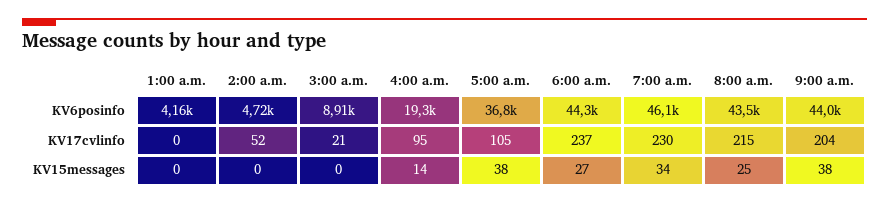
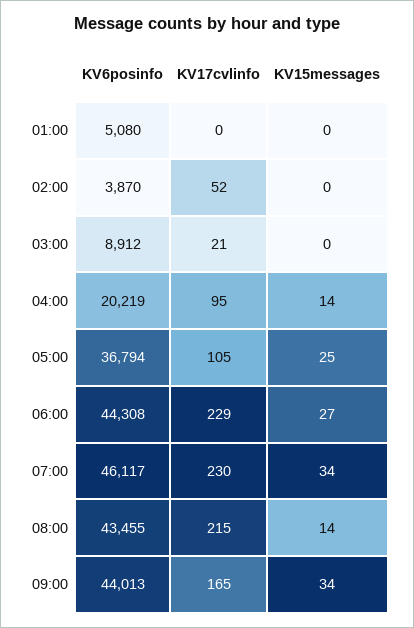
  {
    "1:00 a.m.": {
-     "KV6posinfo": 4160,
+     "KV6posinfo": 5080,
      "KV17cvlinfo": 0,
      "KV15messages": 0
    },
    "2:00 a.m.": {
-     "KV6posinfo": 4720,
+     "KV6posinfo": 3870,
      "KV17cvlinfo": 52,
      "KV15messages": 0
    },
    "3:00 a.m.": {
      "KV6posinfo": 8912,
      "KV17cvlinfo": 21,
      "KV15messages": 0
    },
    "4:00 a.m.": {
-     "KV6posinfo": 19300,
+     "KV6posinfo": 20219,
      "KV17cvlinfo": 95,
      "KV15messages": 14
    },
    "5:00 a.m.": {
      "KV6posinfo": 36794,
      "KV17cvlinfo": 105,
-     "KV15messages": 38
+     "KV15messages": 25
    },
    "6:00 a.m.": {
      "KV6posinfo": 44308,
-     "KV17cvlinfo": 237,
+     "KV17cvlinfo": 229,
      "KV15messages": 27
    },
    "7:00 a.m.": {
      "KV6posinfo": 46117,
      "KV17cvlinfo": 230,
      "KV15messages": 34
    },
    "8:00 a.m.": {
      "KV6posinfo": 43455,
      "KV17cvlinfo": 215,
-     "KV15messages": 25
+     "KV15messages": 14
    },
    "9:00 a.m.": {
      "KV6posinfo": 44013,
-     "KV17cvlinfo": 204,
+     "KV17cvlinfo": 165,
-     "KV15messages": 38
+     "KV15messages": 34
    }
  }

